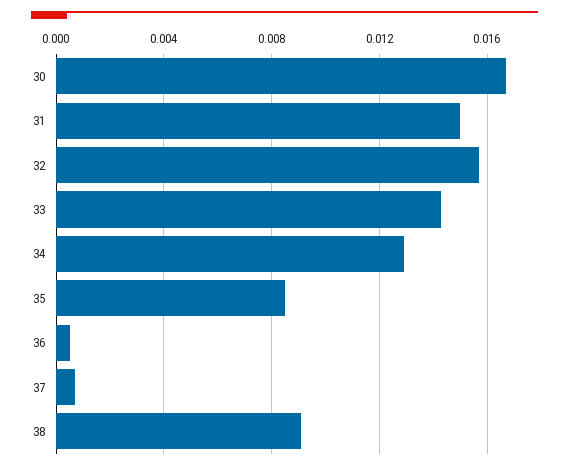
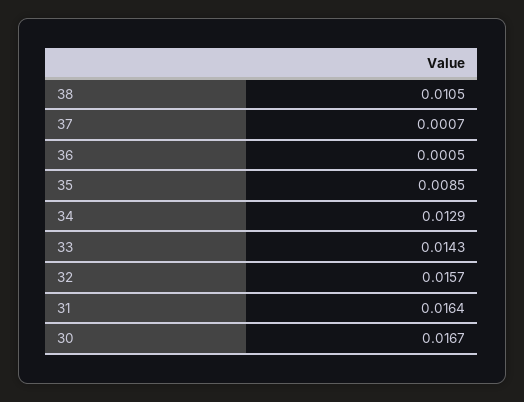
  {
    "30": 0.0167,
-   "31": 0.015,
+   "31": 0.0164,
    "32": 0.0157,
    "33": 0.0143,
    "34": 0.0129,
    "35": 0.0085,
    "36": 0.0005,
    "37": 0.0007,
-   "38": 0.009
+   "38": 0.0105
  }

